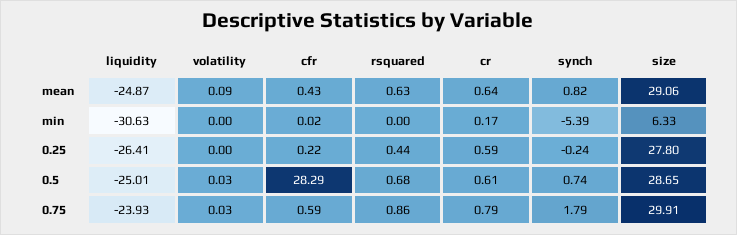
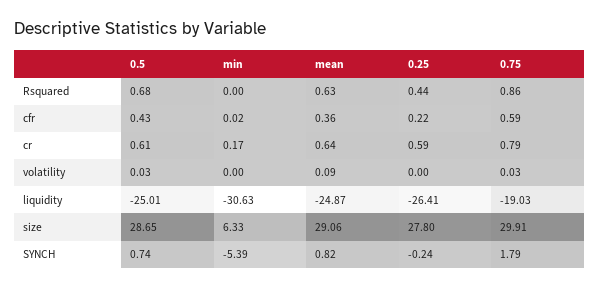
  {
    "liquidity": {
      "mean": -24.87,
      "min": -30.63,
      "0.25": -26.41,
      "0.5": -25.01,
-     "0.75": -23.93
+     "0.75": -19.03
    },
    "volatility": {
      "mean": 0.09,
      "min": 0,
      "0.25": 0,
      "0.5": 0.03,
      "0.75": 0.03
    },
    "cfr": {
-     "mean": 0.43,
+     "mean": 0.36,
      "min": 0.02,
      "0.25": 0.22,
-     "0.5": 28.29,
+     "0.5": 0.43,
      "0.75": 0.59
    },
    "rsquared": {
      "mean": 0.63,
      "min": 0,
      "0.25": 0.44,
      "0.5": 0.68,
      "0.75": 0.86
    },
    "cr": {
      "mean": 0.64,
      "min": 0.17,
      "0.25": 0.59,
      "0.5": 0.61,
      "0.75": 0.79
    },
    "synch": {
      "mean": 0.82,
      "min": -5.39,
      "0.25": -0.24,
      "0.5": 0.74,
      "0.75": 1.79
    },
    "size": {
      "mean": 29.06,
      "min": 6.33,
      "0.25": 27.8,
      "0.5": 28.65,
      "0.75": 29.91
    }
  }

